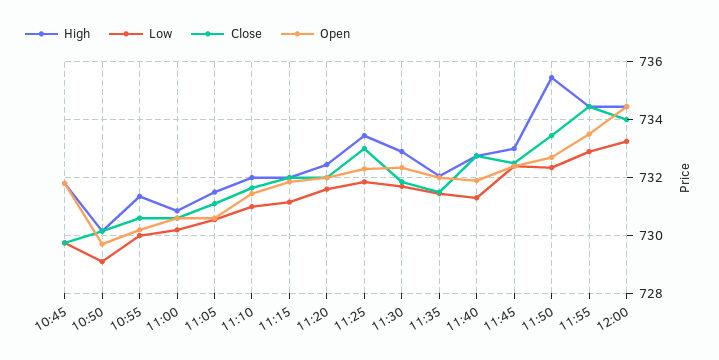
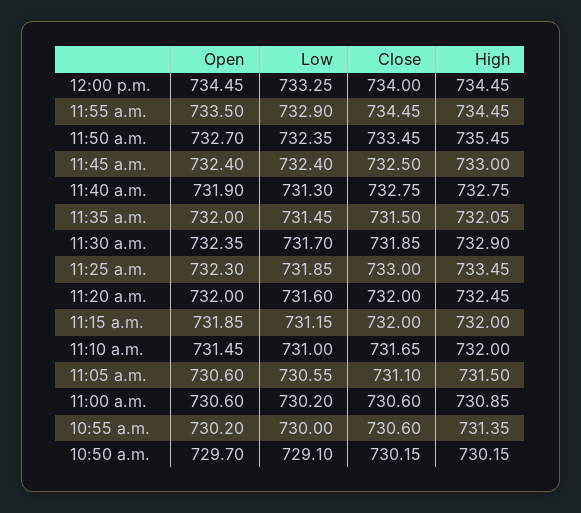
  {
    "High": {
-     "10:45": 731.75,
      "10:50": 730.15,
      "10:55": 731.35,
      "11:00": 730.85,
      "11:05": 731.5,
      "11:10": 732,
      "11:15": 732,
      "11:20": 732.45,
      "11:25": 733.45,
      "11:30": 732.9,
      "11:35": 732.05,
      "11:40": 732.75,
      "11:45": 733,
      "11:50": 735.45,
      "11:55": 734.45,
      "12:00": 734.45
    },
    "Low": {
-     "10:45": 729.75,
      "10:50": 729.1,
      "10:55": 730,
      "11:00": 730.2,
      "11:05": 730.55,
      "11:10": 731,
      "11:15": 731.15,
      "11:20": 731.6,
      "11:25": 731.85,
      "11:30": 731.7,
      "11:35": 731.45,
      "11:40": 731.3,
      "11:45": 732.4,
      "11:50": 732.35,
      "11:55": 732.9,
      "12:00": 733.25
    },
    "Close": {
-     "10:45": 729.75,
      "10:50": 730.15,
      "10:55": 730.6,
      "11:00": 730.6,
      "11:05": 731.1,
      "11:10": 731.65,
      "11:15": 732,
      "11:20": 732,
      "11:25": 733,
      "11:30": 731.85,
      "11:35": 731.5,
      "11:40": 732.75,
      "11:45": 732.5,
      "11:50": 733.45,
      "11:55": 734.45,
      "12:00": 734
    },
    "Open": {
-     "10:45": 731.75,
      "10:50": 729.7,
      "10:55": 730.2,
      "11:00": 730.6,
      "11:05": 730.6,
      "11:10": 731.45,
      "11:15": 731.85,
      "11:20": 732,
      "11:25": 732.3,
      "11:30": 732.35,
      "11:35": 732,
      "11:40": 731.9,
      "11:45": 732.4,
      "11:50": 732.7,
      "11:55": 733.5,
      "12:00": 734.45
    }
  }

